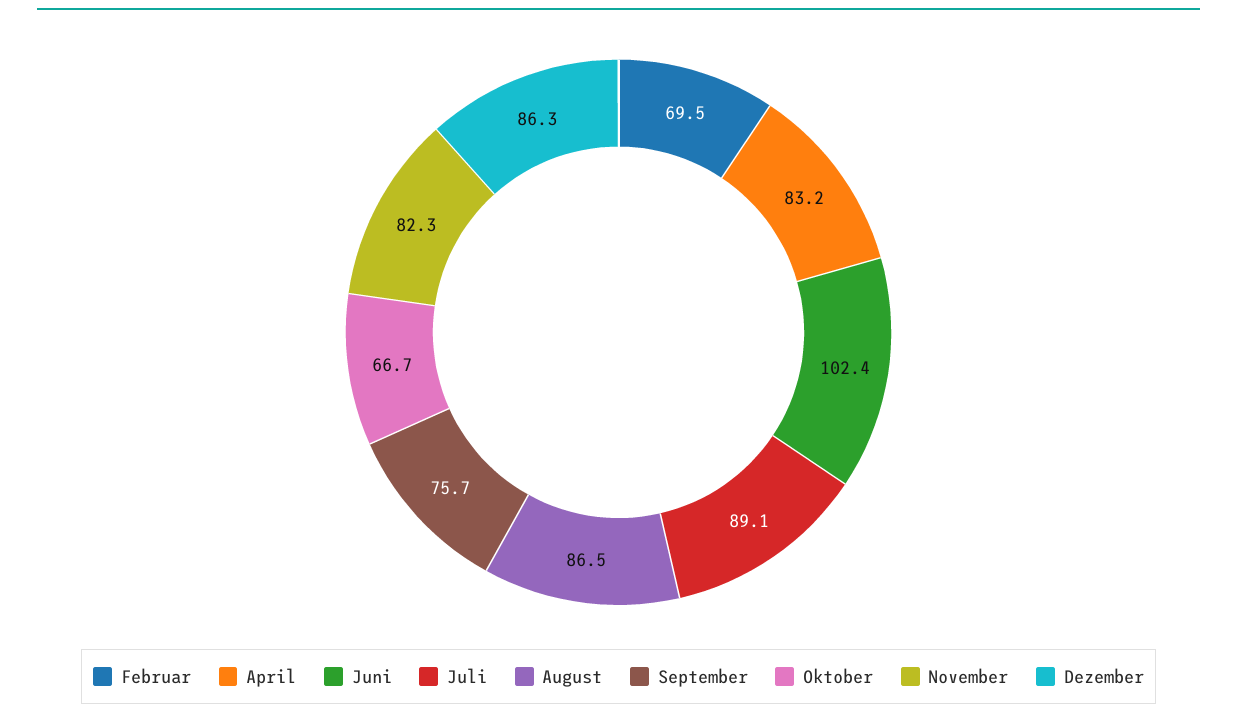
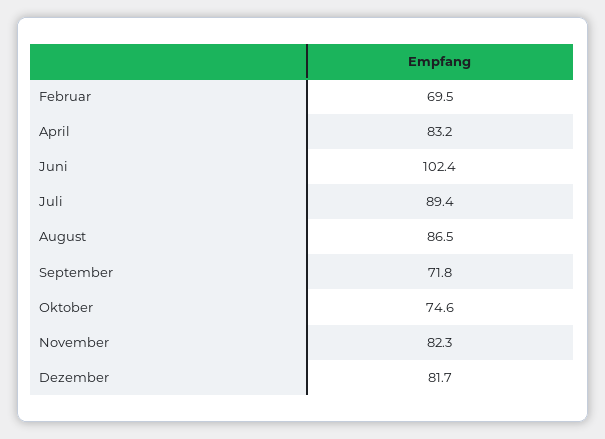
  {
    "Februar": 69.5,
    "April": 83.2,
    "Juni": 102.4,
-   "Juli": 89.1,
+   "Juli": 89.4,
    "August": 86.5,
-   "September": 75.7,
+   "September": 71.8,
-   "Oktober": 66.7,
+   "Oktober": 74.6,
    "November": 82.3,
-   "Dezember": 86.3
+   "Dezember": 81.7
  }

